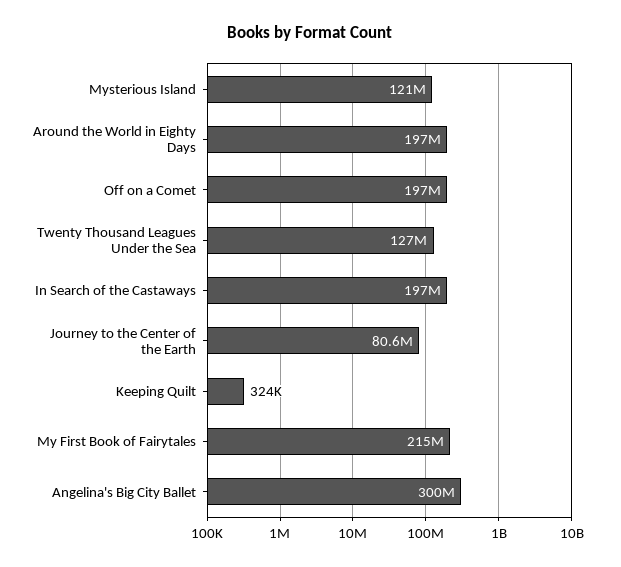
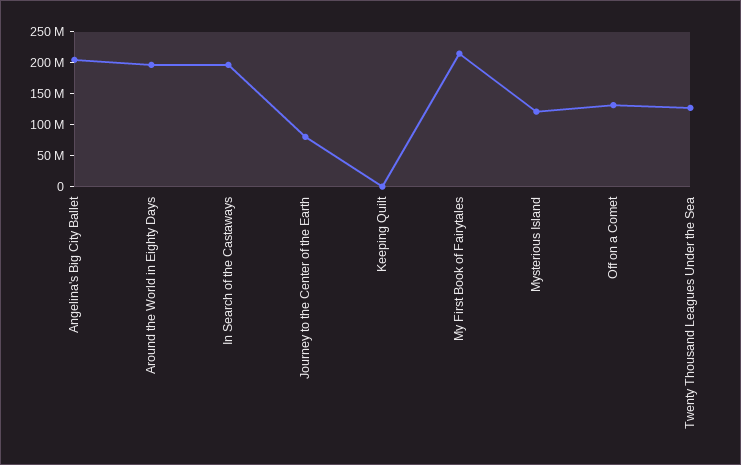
  {
    "Mysterious Island": 121000000,
    "Around the World in Eighty Days": 197000000,
-   "Off on a Comet": 197000000,
+   "Off on a Comet": 125000000,
    "Twenty Thousand Leagues Under the Sea": 127000000,
    "In Search of the Castaways": 197000000,
    "Journey to the Center of the Earth": 80600000,
    "Keeping Quilt": 324000,
    "My First Book of Fairytales": 215000000,
-   "Angelina's Big City Ballet": 300000000
+   "Angelina's Big City Ballet": 200000000
  }

